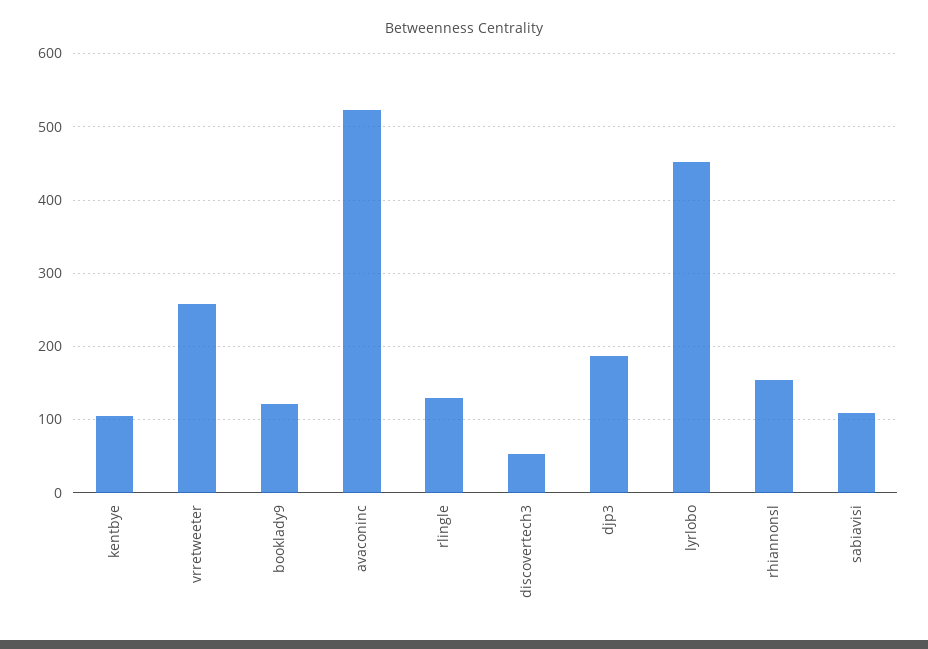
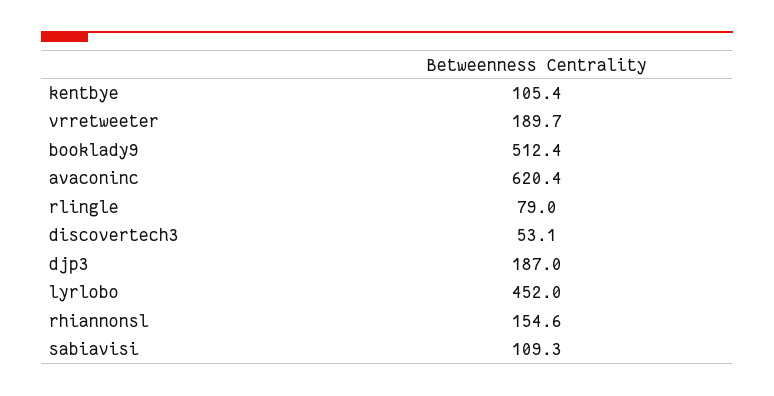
  {
    "kentbye": 105.4,
-   "vrretweeter": 260,
+   "vrretweeter": 189.7,
-   "booklady9": 120,
+   "booklady9": 512.4,
-   "avaconinc": 520,
+   "avaconinc": 620.4,
-   "rlingle": 130,
+   "rlingle": 79,
    "discovertech3": 53.1,
    "djp3": 187,
    "lyrlobo": 452,
    "rhiannonsl": 154.6,
    "sabiavisi": 109.3
  }

